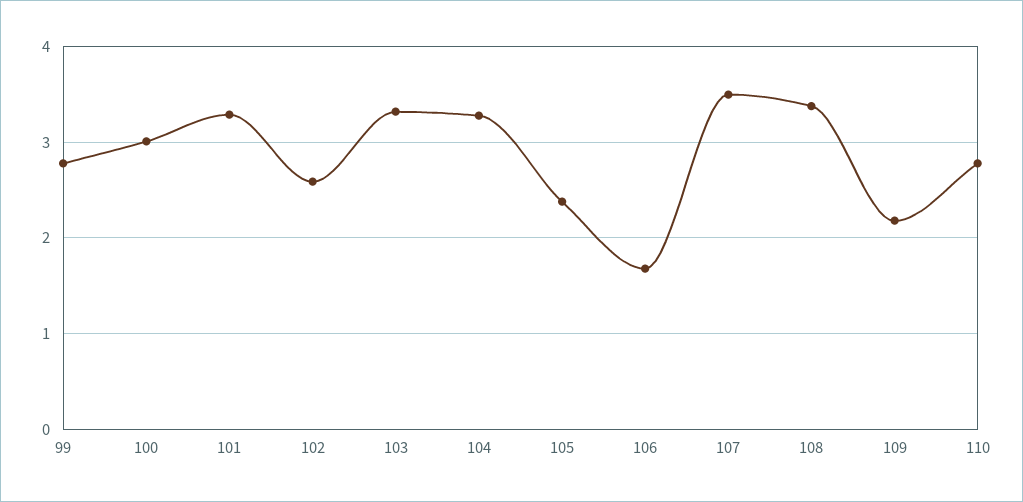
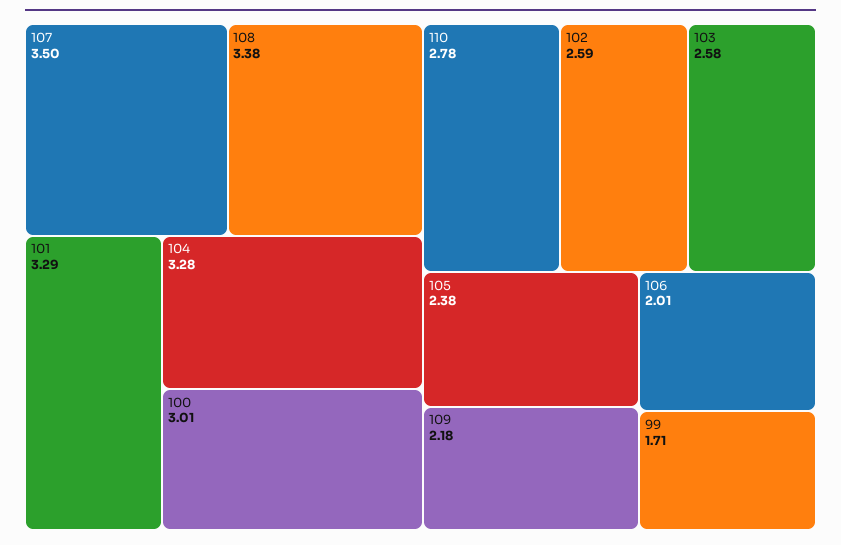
  {
-   "99": 2.8,
+   "99": 1.71,
    "100": 3.01,
    "101": 3.29,
    "102": 2.59,
-   "103": 3.3,
+   "103": 2.58,
    "104": 3.28,
    "105": 2.38,
-   "106": 1.7,
+   "106": 2.01,
    "107": 3.5,
    "108": 3.38,
    "109": 2.18,
    "110": 2.78
  }

